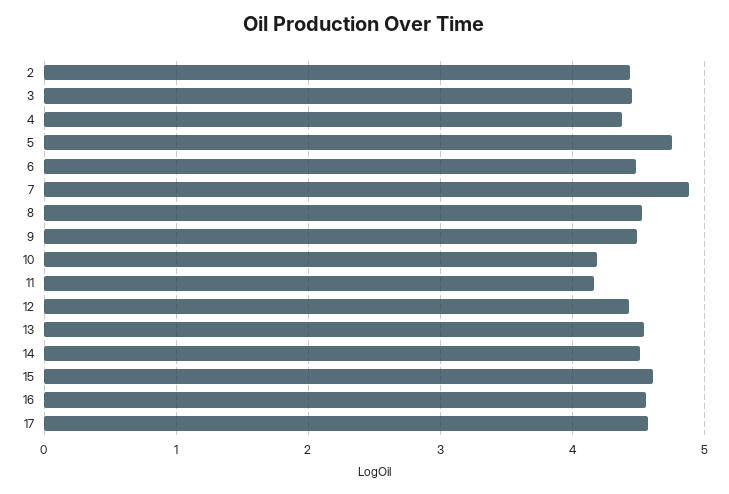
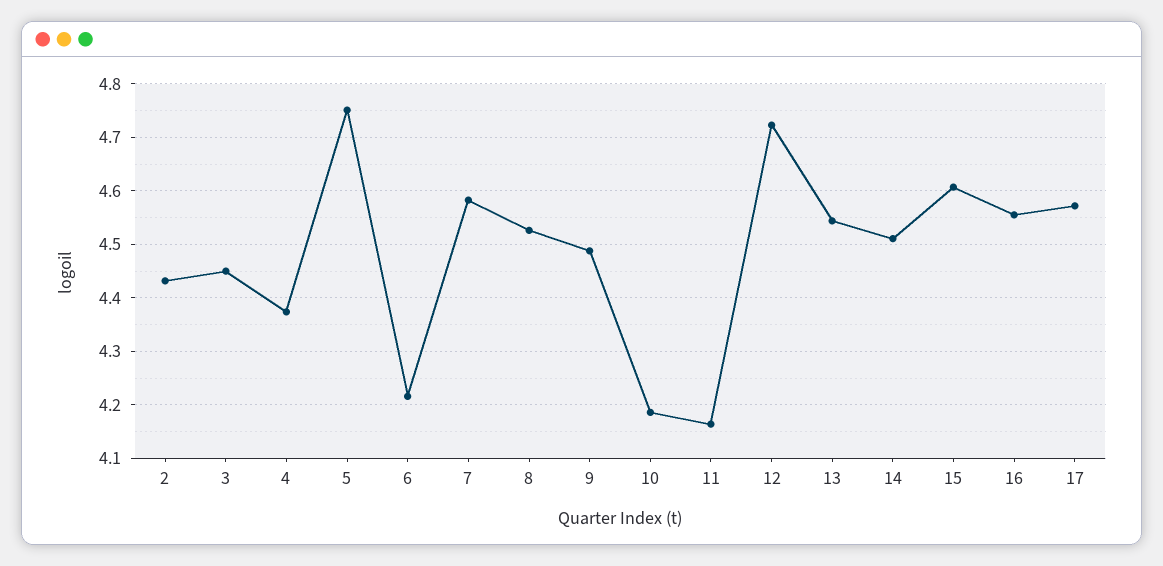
  {
    "2": 4.44,
    "3": 4.46,
    "4": 4.38,
    "5": 4.76,
-   "6": 4.5,
+   "6": 4.22,
-   "7": 4.9,
+   "7": 4.58,
    "8": 4.52,
    "9": 4.48,
    "10": 4.18,
    "11": 4.16,
-   "12": 4.4,
+   "12": 4.72,
    "13": 4.54,
    "14": 4.52,
    "15": 4.6,
    "16": 4.56,
    "17": 4.58
  }

